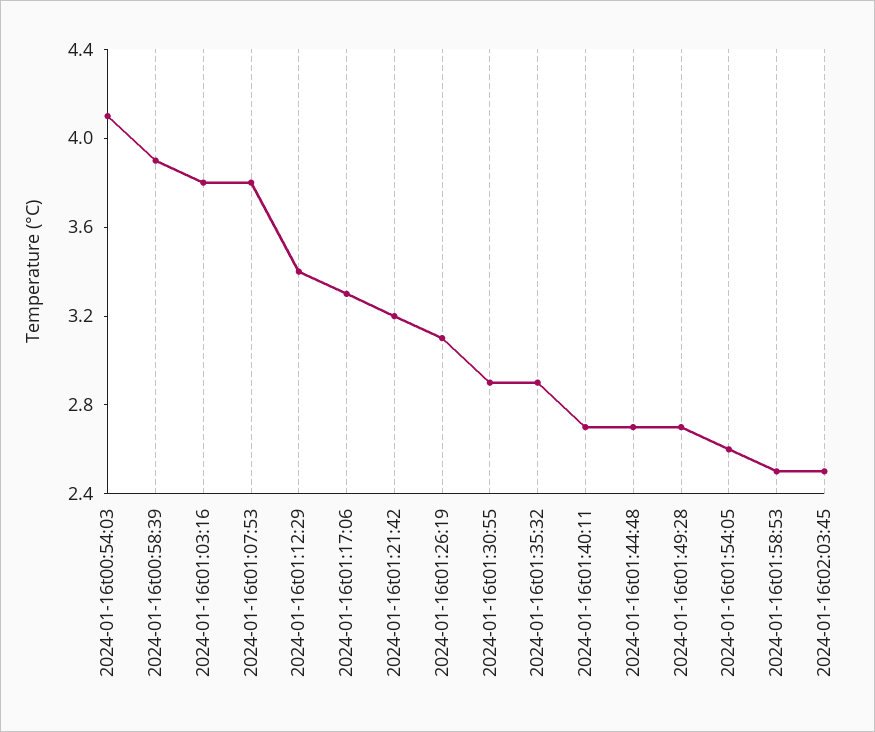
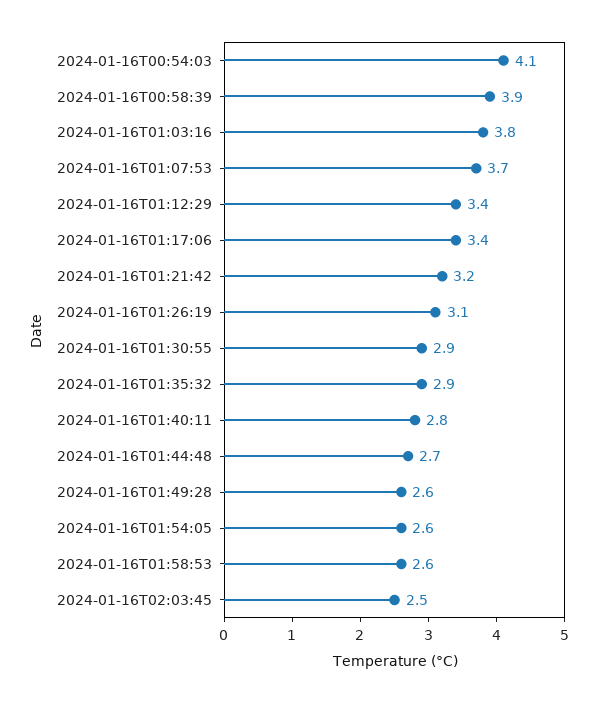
  {
    "2024-01-16t00:54:03": 4.1,
    "2024-01-16t00:58:39": 3.9,
    "2024-01-16t01:03:16": 3.8,
-   "2024-01-16t01:07:53": 3.8,
+   "2024-01-16t01:07:53": 3.7,
    "2024-01-16t01:12:29": 3.4,
-   "2024-01-16t01:17:06": 3.3,
+   "2024-01-16t01:17:06": 3.4,
    "2024-01-16t01:21:42": 3.2,
    "2024-01-16t01:26:19": 3.1,
    "2024-01-16t01:30:55": 2.9,
    "2024-01-16t01:35:32": 2.9,
-   "2024-01-16t01:40:11": 2.7,
+   "2024-01-16t01:40:11": 2.8,
    "2024-01-16t01:44:48": 2.7,
-   "2024-01-16t01:49:28": 2.7,
+   "2024-01-16t01:49:28": 2.6,
    "2024-01-16t01:54:05": 2.6,
-   "2024-01-16t01:58:53": 2.5,
+   "2024-01-16t01:58:53": 2.6,
    "2024-01-16t02:03:45": 2.5
  }

